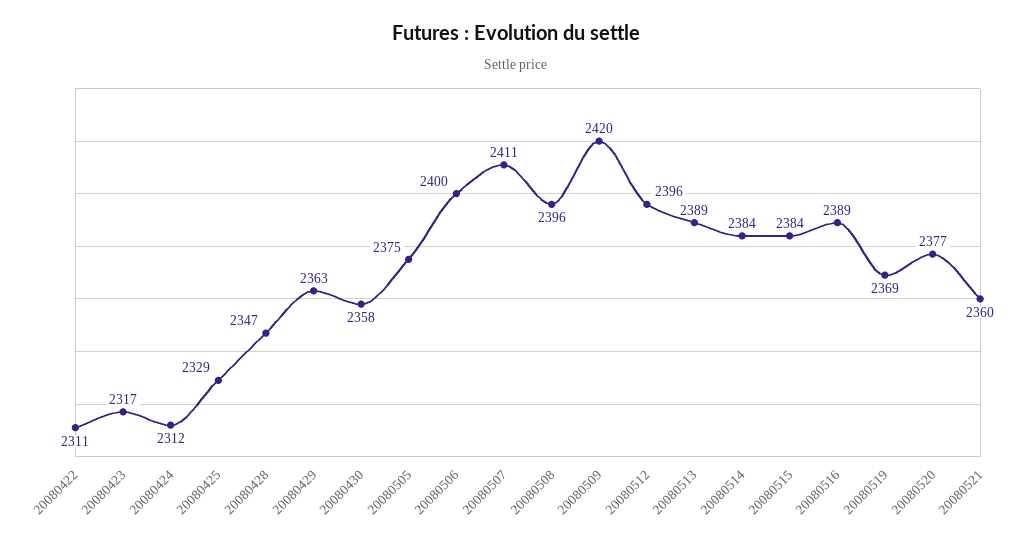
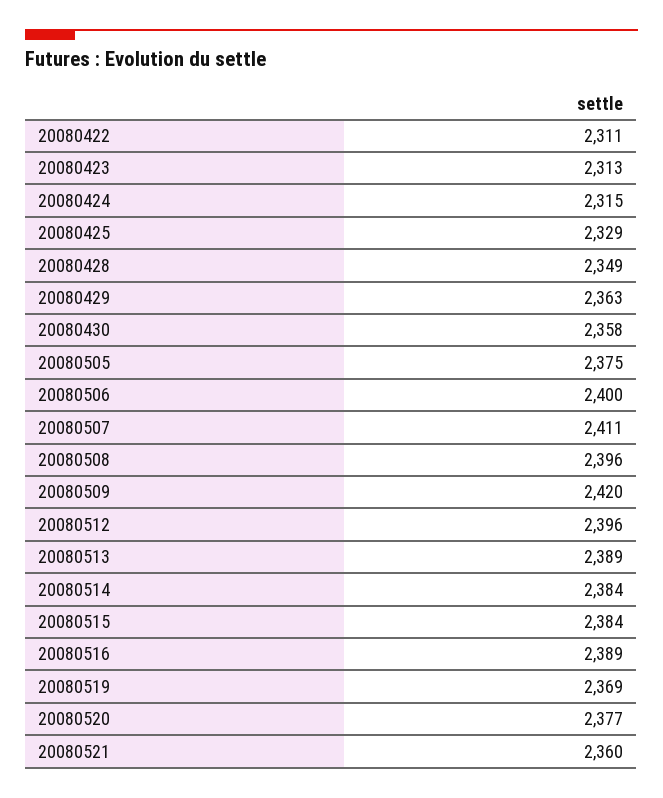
  {
    "20080422": 2311,
-   "20080423": 2317,
+   "20080423": 2313,
-   "20080424": 2312,
+   "20080424": 2315,
    "20080425": 2329,
-   "20080428": 2347,
+   "20080428": 2349,
    "20080429": 2363,
    "20080430": 2358,
    "20080505": 2375,
    "20080506": 2400,
    "20080507": 2411,
    "20080508": 2396,
    "20080509": 2420,
    "20080512": 2396,
    "20080513": 2389,
    "20080514": 2384,
    "20080515": 2384,
    "20080516": 2389,
    "20080519": 2369,
    "20080520": 2377,
    "20080521": 2360
  }

